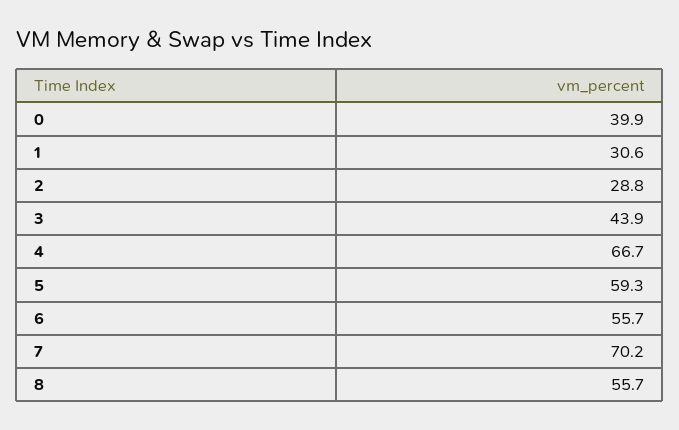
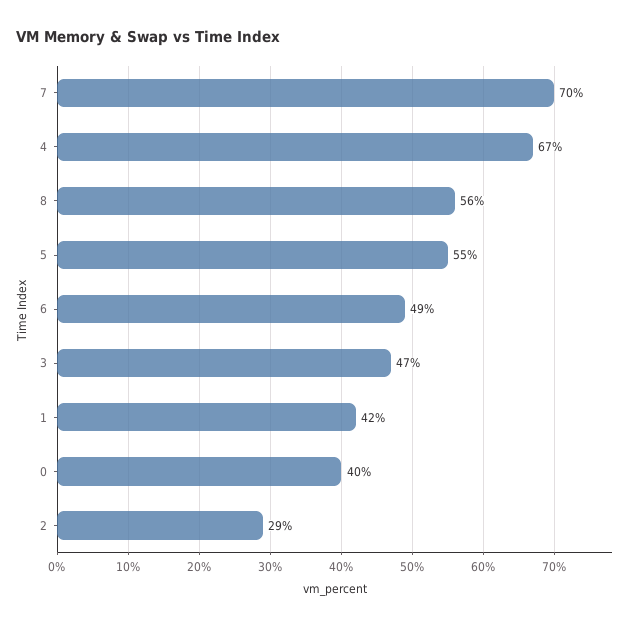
  {
    "0": 39.9,
-   "1": 30.6,
+   "1": 42,
    "2": 28.8,
-   "3": 43.9,
+   "3": 47,
    "4": 66.7,
-   "5": 59.3,
+   "5": 55,
-   "6": 55.7,
+   "6": 49,
    "7": 70.2,
    "8": 55.7
  }

